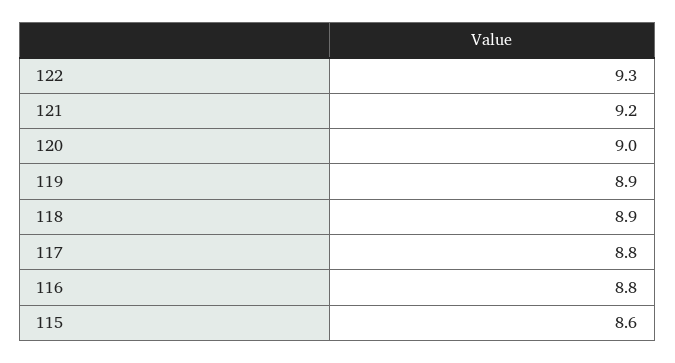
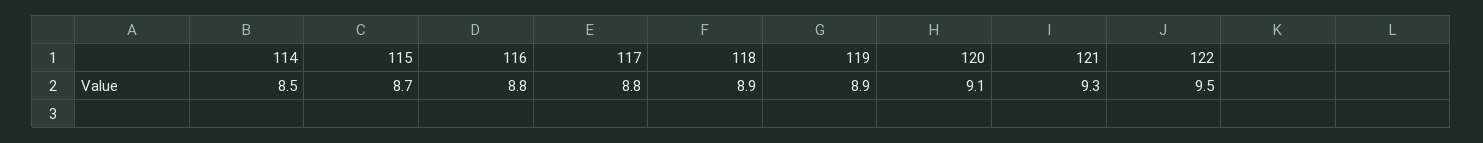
  {
-   "122": 9.3,
+   "122": 9.5,
-   "121": 9.2,
+   "121": 9.3,
-   "120": 9,
+   "120": 9.1,
    "119": 8.9,
    "118": 8.9,
    "117": 8.8,
    "116": 8.8,
-   "115": 8.6
+   "115": 8.7,
+   "114": 8.5
  }

